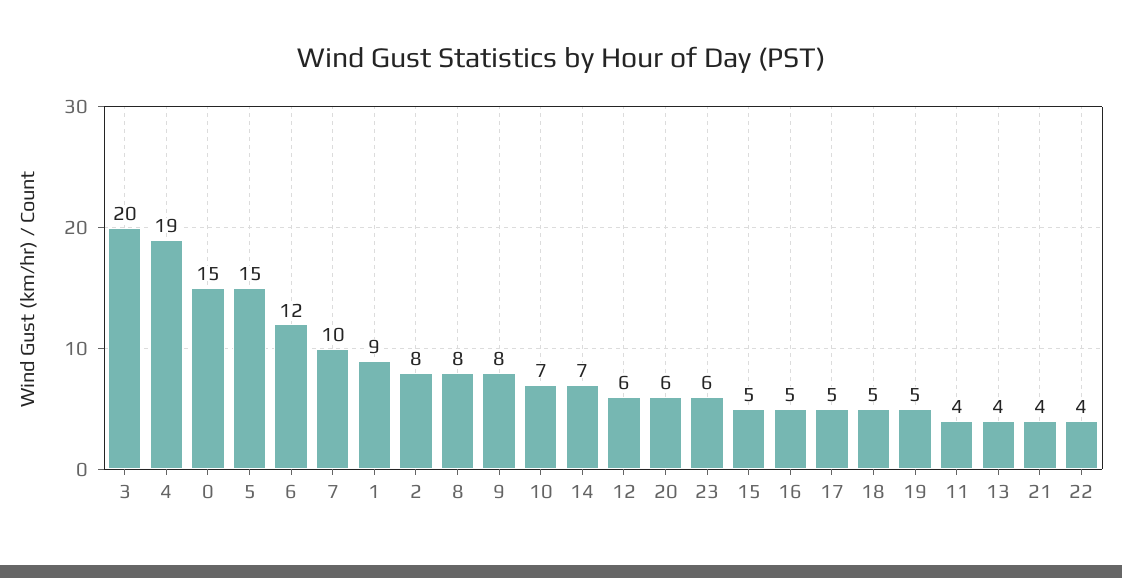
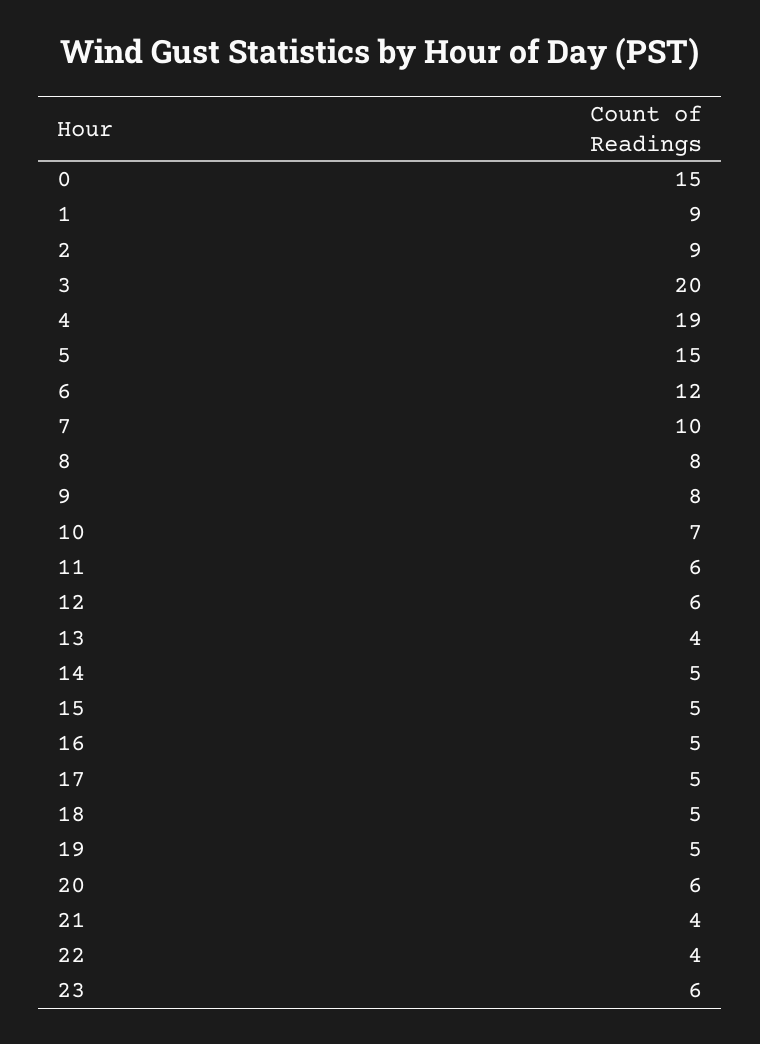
  {
    "3": 20,
    "4": 19,
    "0": 15,
    "5": 15,
    "6": 12,
    "7": 10,
    "1": 9,
-   "2": 8,
+   "2": 9,
    "8": 8,
    "9": 8,
    "10": 7,
-   "14": 7,
+   "14": 5,
    "12": 6,
    "20": 6,
    "23": 6,
    "15": 5,
    "16": 5,
    "17": 5,
    "18": 5,
    "19": 5,
-   "11": 4,
+   "11": 6,
    "13": 4,
    "21": 4,
    "22": 4
  }

